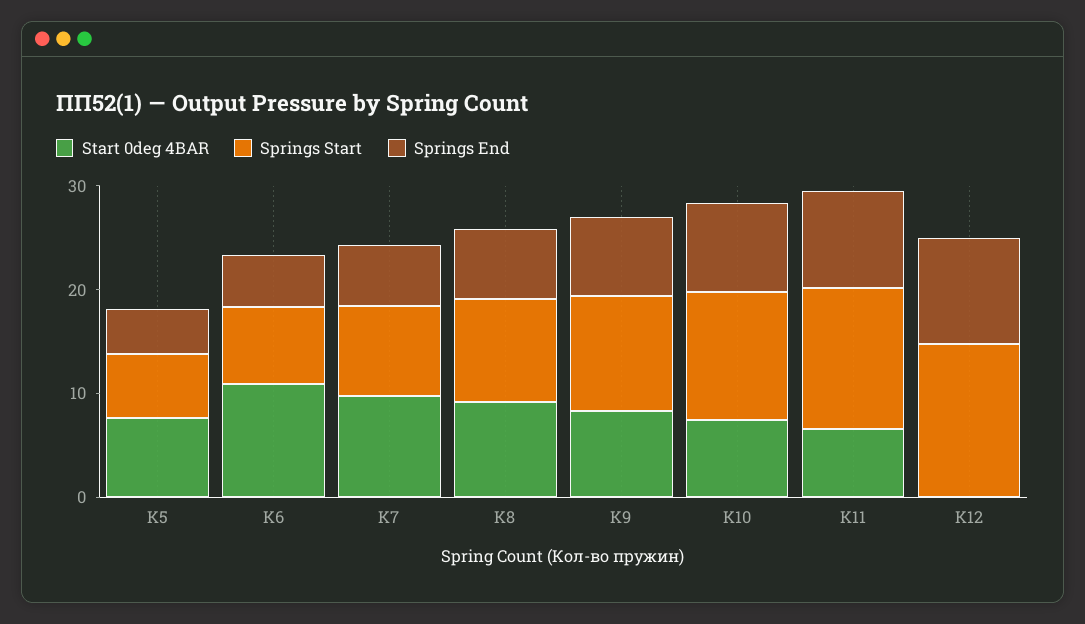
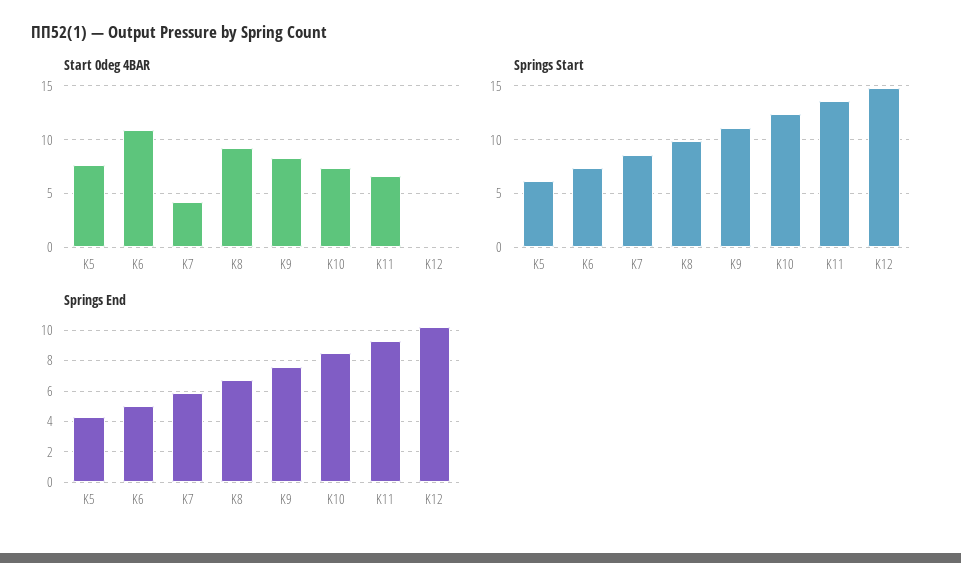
  {
    "Start 0deg 4BAR": {
      "K5": 8,
      "K6": 11,
-     "K7": 10,
+     "K7": 4,
      "K8": 9,
      "K9": 8,
      "K10": 7,
      "K11": 7,
      "K12": 0
    },
    "Springs Start": {
      "K5": 6,
      "K6": 7,
      "K7": 9,
      "K8": 10,
      "K9": 11,
      "K10": 12,
      "K11": 14,
      "K12": 15
    },
    "Springs End": {
      "K5": 4.5,
      "K6": 5,
      "K7": 6,
      "K8": 6.5,
      "K9": 7.5,
      "K10": 8.5,
      "K11": 9.5,
      "K12": 10
    }
  }

